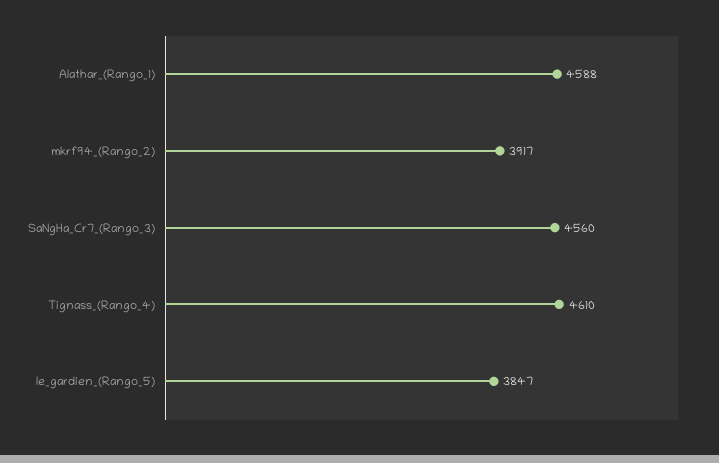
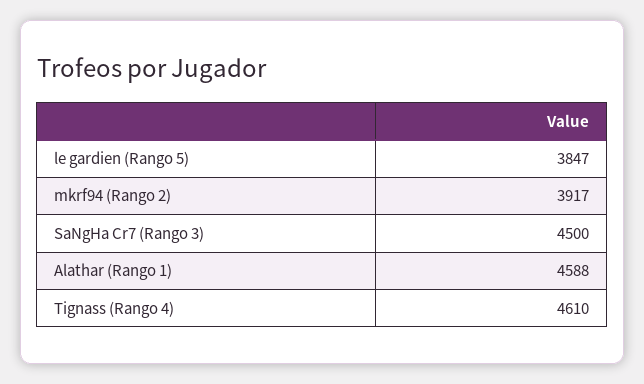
  {
    "Alathar_(Rango_1)": 4588,
    "mkrf94_(Rango_2)": 3917,
-   "SaNgHa_Cr7_(Rango_3)": 4560,
+   "SaNgHa_Cr7_(Rango_3)": 4500,
    "Tignass_(Rango_4)": 4610,
    "le_gardien_(Rango_5)": 3847
  }

